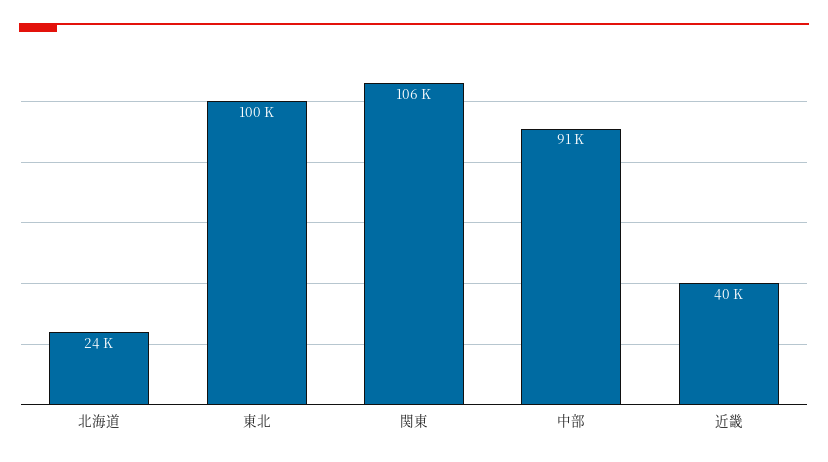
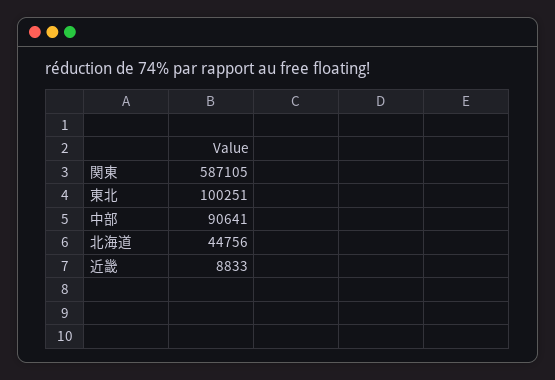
  {
-   "北海道": 24000,
+   "北海道": 44756,
    "東北": 100251,
-   "関東": 106000,
+   "関東": 587105,
    "中部": 90641,
-   "近畿": 40000
+   "近畿": 8833
  }

